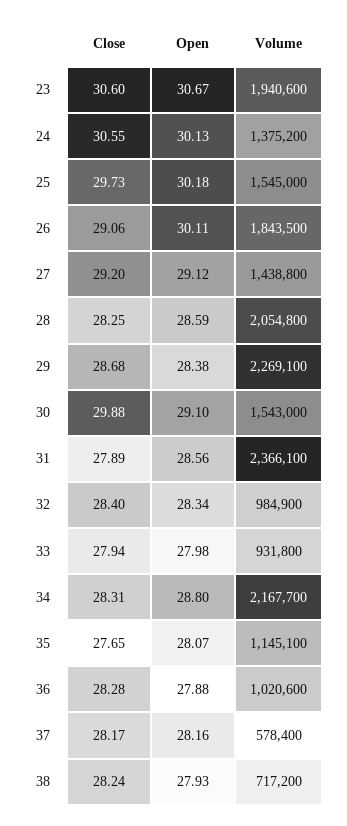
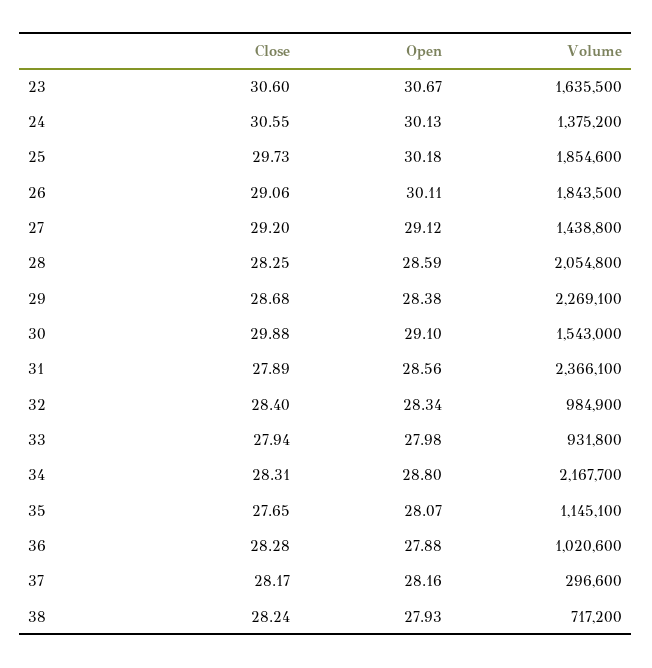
  {
    "Close": {
      "23": 30.6,
      "24": 30.55,
      "25": 29.73,
      "26": 29.06,
      "27": 29.2,
      "28": 28.25,
      "29": 28.68,
      "30": 29.88,
      "31": 27.89,
      "32": 28.4,
      "33": 27.94,
      "34": 28.31,
      "35": 27.65,
      "36": 28.28,
      "37": 28.17,
      "38": 28.24
    },
    "Open": {
      "23": 30.67,
      "24": 30.13,
      "25": 30.18,
      "26": 30.11,
      "27": 29.12,
      "28": 28.59,
      "29": 28.38,
      "30": 29.1,
      "31": 28.56,
      "32": 28.34,
      "33": 27.98,
      "34": 28.8,
      "35": 28.07,
      "36": 27.88,
      "37": 28.16,
      "38": 27.93
    },
    "Volume": {
-     "23": 1940600,
+     "23": 1635500,
      "24": 1375200,
-     "25": 1545000,
+     "25": 1854600,
      "26": 1843500,
      "27": 1438800,
      "28": 2054800,
      "29": 2269100,
      "30": 1543000,
      "31": 2366100,
      "32": 984900,
      "33": 931800,
      "34": 2167700,
      "35": 1145100,
      "36": 1020600,
-     "37": 578400,
+     "37": 296600,
      "38": 717200
    }
  }

